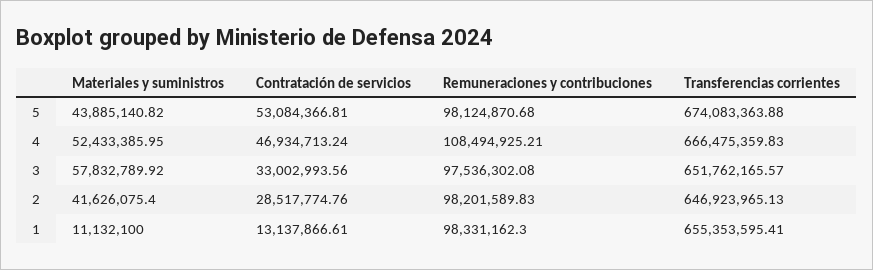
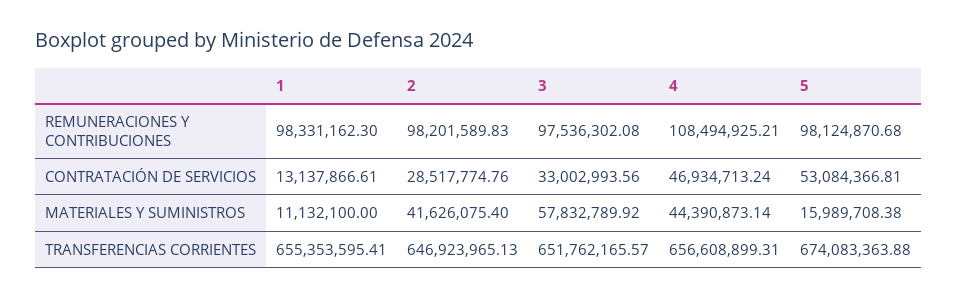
  {
    "Materiales y suministros": {
-     "5": 43885140.82,
+     "5": 15989708.38,
-     "4": 52433385.95,
+     "4": 44390873.14,
      "3": 57832789.92,
      "2": 41626075.4,
      "1": 11132100
    },
    "Contratación de servicios": {
      "5": 53084366.81,
      "4": 46934713.24,
      "3": 33002993.56,
      "2": 28517774.76,
      "1": 13137866.61
    },
    "Remuneraciones y contribuciones": {
      "5": 98124870.68,
      "4": 108494925.21,
      "3": 97536302.08,
      "2": 98201589.83,
      "1": 98331162.3
    },
    "Transferencias corrientes": {
      "5": 674083363.88,
-     "4": 666475359.83,
+     "4": 656608899.31,
      "3": 651762165.57,
      "2": 646923965.13,
      "1": 655353595.41
    }
  }

